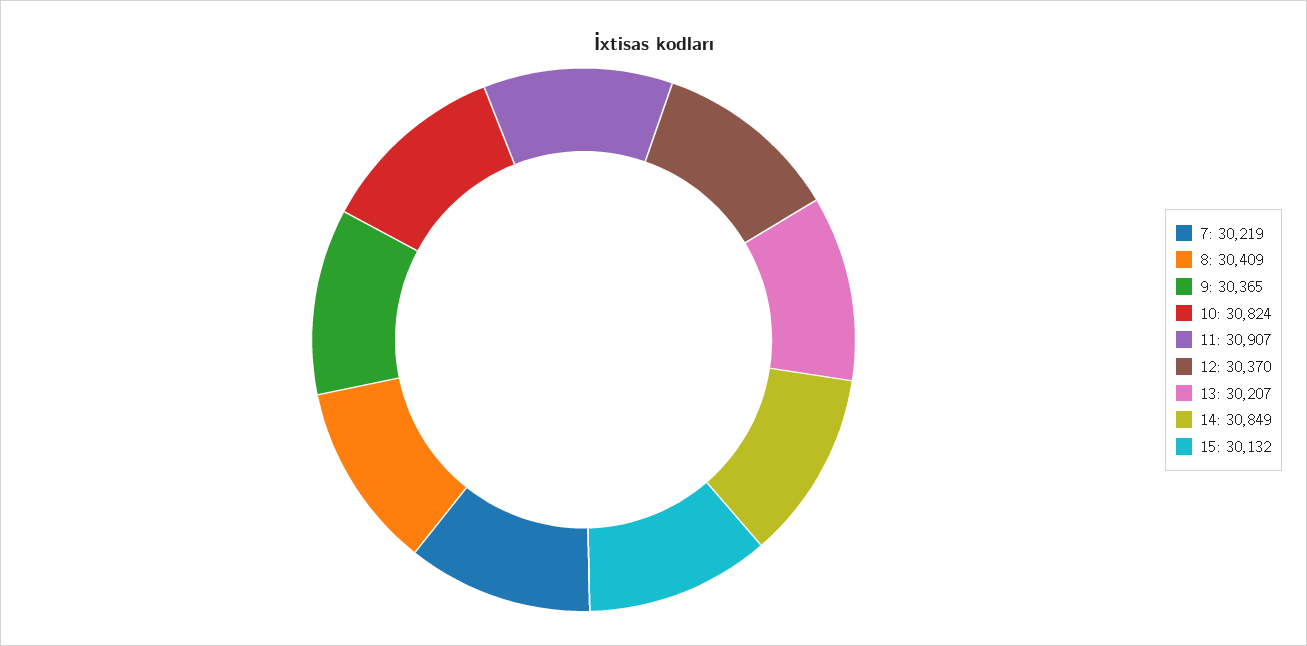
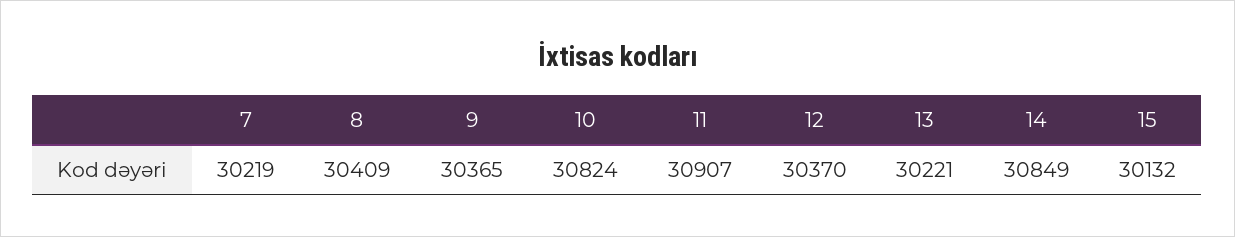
  {
    "7": 30219,
    "8": 30409,
    "9": 30365,
    "10": 30824,
    "11": 30907,
    "12": 30370,
-   "13": 30207,
+   "13": 30221,
    "14": 30849,
    "15": 30132
  }

